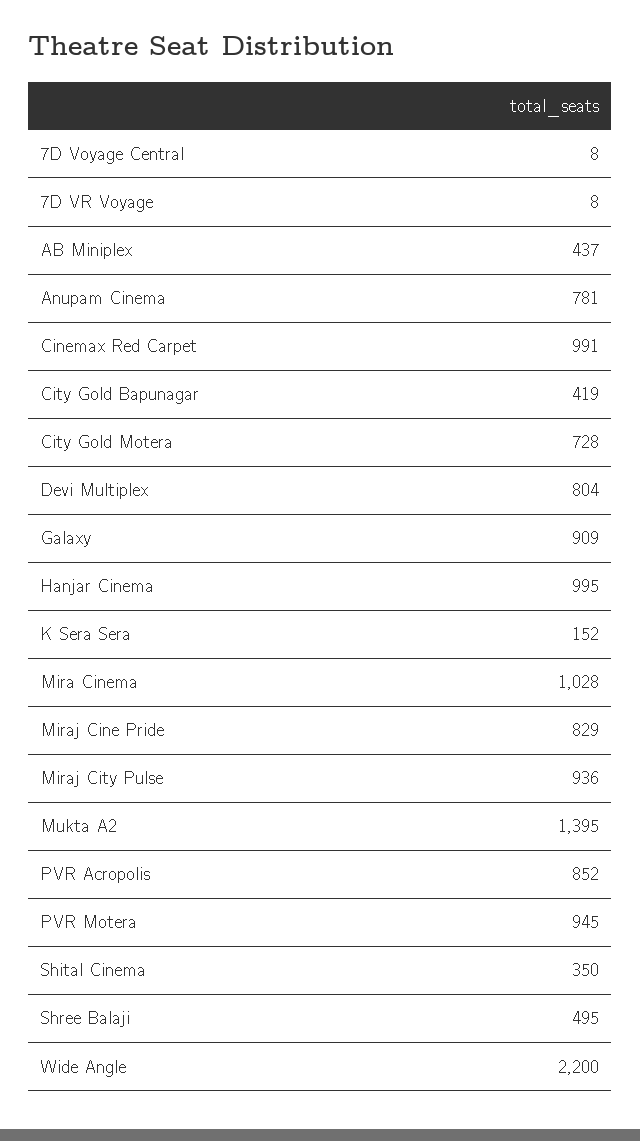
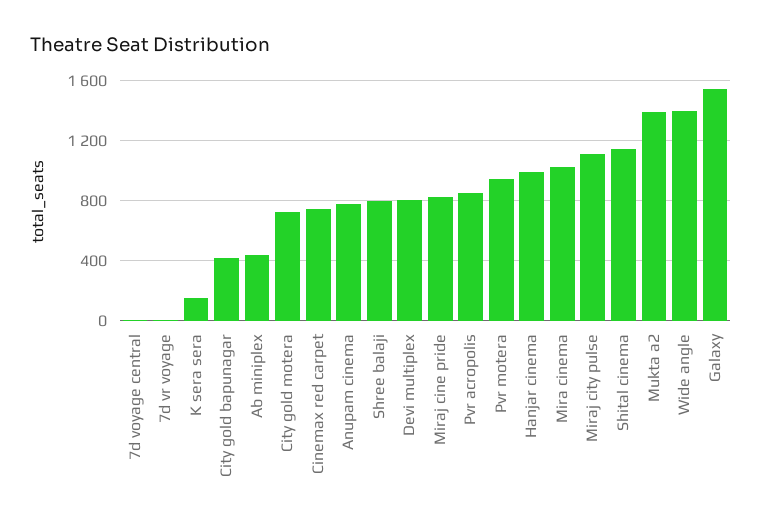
  {
    "7D Voyage Central": 8,
    "7D VR Voyage": 8,
    "AB Miniplex": 437,
    "Anupam Cinema": 781,
-   "Cinemax Red Carpet": 991,
+   "Cinemax Red Carpet": 750,
    "City Gold Bapunagar": 419,
    "City Gold Motera": 728,
    "Devi Multiplex": 804,
-   "Galaxy": 909,
+   "Galaxy": 1550,
    "Hanjar Cinema": 995,
    "K Sera Sera": 152,
    "Mira Cinema": 1028,
    "Miraj Cine Pride": 829,
-   "Miraj City Pulse": 936,
+   "Miraj City Pulse": 1100,
    "Mukta A2": 1395,
    "PVR Acropolis": 852,
    "PVR Motera": 945,
-   "Shital Cinema": 350,
+   "Shital Cinema": 1150,
-   "Shree Balaji": 495,
+   "Shree Balaji": 800,
-   "Wide Angle": 2200
+   "Wide Angle": 1400
  }

